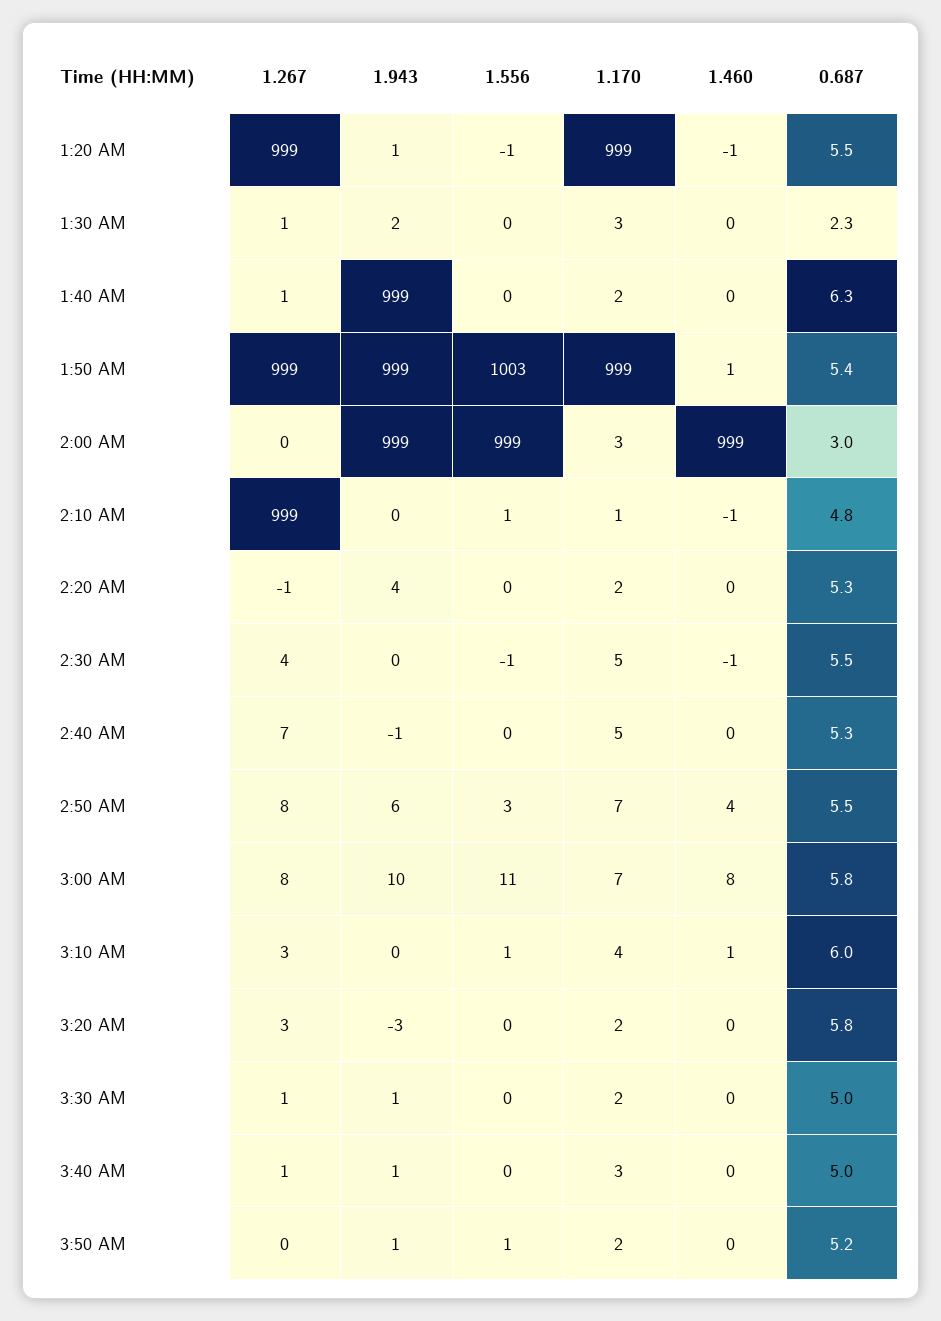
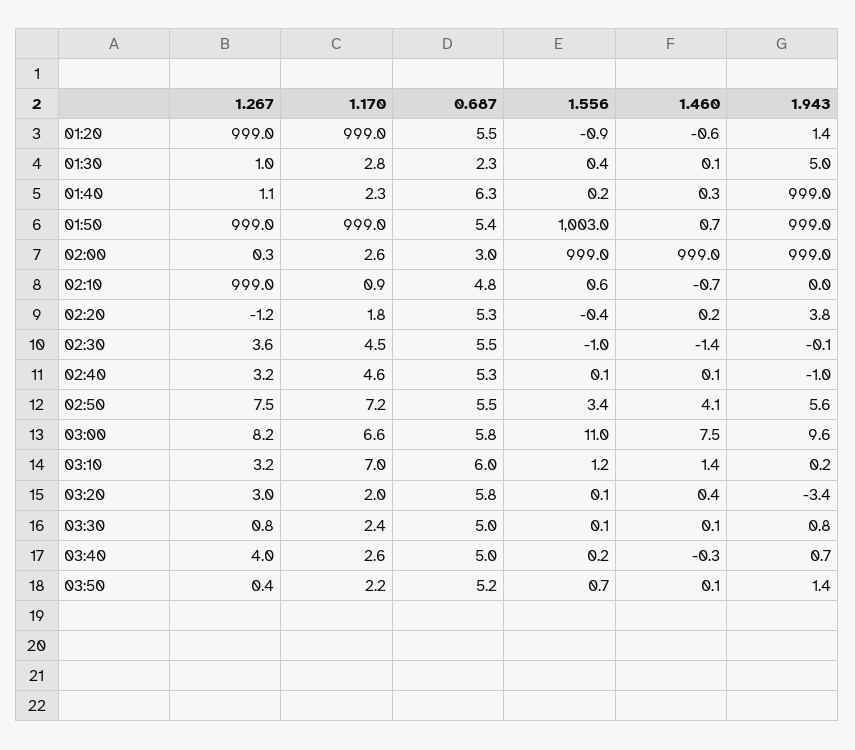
  {
    "1.267": {
      "1:20 AM": 999,
      "1:30 AM": 1,
      "1:40 AM": 1.1,
      "1:50 AM": 999,
      "2:00 AM": 0.3,
      "2:10 AM": 999,
      "2:20 AM": -1.2,
      "2:30 AM": 3.6,
-     "2:40 AM": 7,
+     "2:40 AM": 3.2,
      "2:50 AM": 7.5,
      "3:00 AM": 8.2,
      "3:10 AM": 3.2,
      "3:20 AM": 3,
      "3:30 AM": 0.8,
-     "3:40 AM": 1,
+     "3:40 AM": 4,
      "3:50 AM": 0.4
    },
    "1.943": {
      "1:20 AM": 1.4,
-     "1:30 AM": 2,
+     "1:30 AM": 5,
      "1:40 AM": 999,
      "1:50 AM": 999,
      "2:00 AM": 999,
      "2:10 AM": 0,
      "2:20 AM": 3.8,
      "2:30 AM": -0.1,
      "2:40 AM": -1,
      "2:50 AM": 5.6,
      "3:00 AM": 9.6,
      "3:10 AM": 0.2,
      "3:20 AM": -3.4,
      "3:30 AM": 0.8,
      "3:40 AM": 0.7,
      "3:50 AM": 1.4
    },
    "1.556": {
      "1:20 AM": -0.9,
      "1:30 AM": 0.4,
      "1:40 AM": 0.2,
      "1:50 AM": 1003,
      "2:00 AM": 999,
      "2:10 AM": 0.6,
      "2:20 AM": -0.4,
      "2:30 AM": -1,
      "2:40 AM": 0.1,
      "2:50 AM": 3.4,
      "3:00 AM": 11,
      "3:10 AM": 1.2,
      "3:20 AM": 0.1,
      "3:30 AM": 0.1,
      "3:40 AM": 0.2,
      "3:50 AM": 0.7
    },
    "1.170": {
      "1:20 AM": 999,
      "1:30 AM": 2.8,
      "1:40 AM": 2.3,
      "1:50 AM": 999,
      "2:00 AM": 2.6,
      "2:10 AM": 0.9,
      "2:20 AM": 1.8,
      "2:30 AM": 4.5,
      "2:40 AM": 4.6,
      "2:50 AM": 7.2,
      "3:00 AM": 6.6,
-     "3:10 AM": 4,
+     "3:10 AM": 7,
      "3:20 AM": 2,
      "3:30 AM": 2.4,
      "3:40 AM": 2.6,
      "3:50 AM": 2.2
    },
    "1.460": {
      "1:20 AM": -0.6,
      "1:30 AM": 0.1,
      "1:40 AM": 0.3,
      "1:50 AM": 0.7,
      "2:00 AM": 999,
      "2:10 AM": -0.7,
      "2:20 AM": 0.2,
      "2:30 AM": -1.4,
      "2:40 AM": 0.1,
      "2:50 AM": 4.1,
      "3:00 AM": 7.5,
      "3:10 AM": 1.4,
      "3:20 AM": 0.4,
      "3:30 AM": 0.1,
      "3:40 AM": -0.3,
      "3:50 AM": 0.1
    },
    "0.687": {
      "1:20 AM": 5.5,
      "1:30 AM": 2.3,
      "1:40 AM": 6.3,
      "1:50 AM": 5.4,
      "2:00 AM": 3,
      "2:10 AM": 4.8,
      "2:20 AM": 5.3,
      "2:30 AM": 5.5,
      "2:40 AM": 5.3,
      "2:50 AM": 5.5,
      "3:00 AM": 5.8,
      "3:10 AM": 6,
      "3:20 AM": 5.8,
      "3:30 AM": 5,
      "3:40 AM": 5,
      "3:50 AM": 5.2
    }
  }

